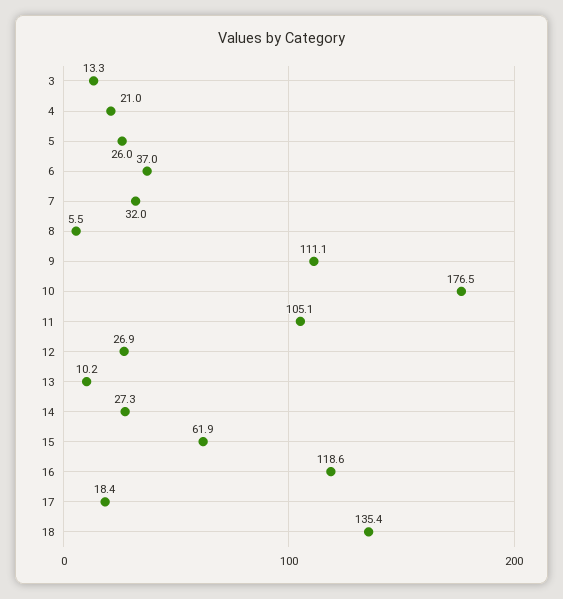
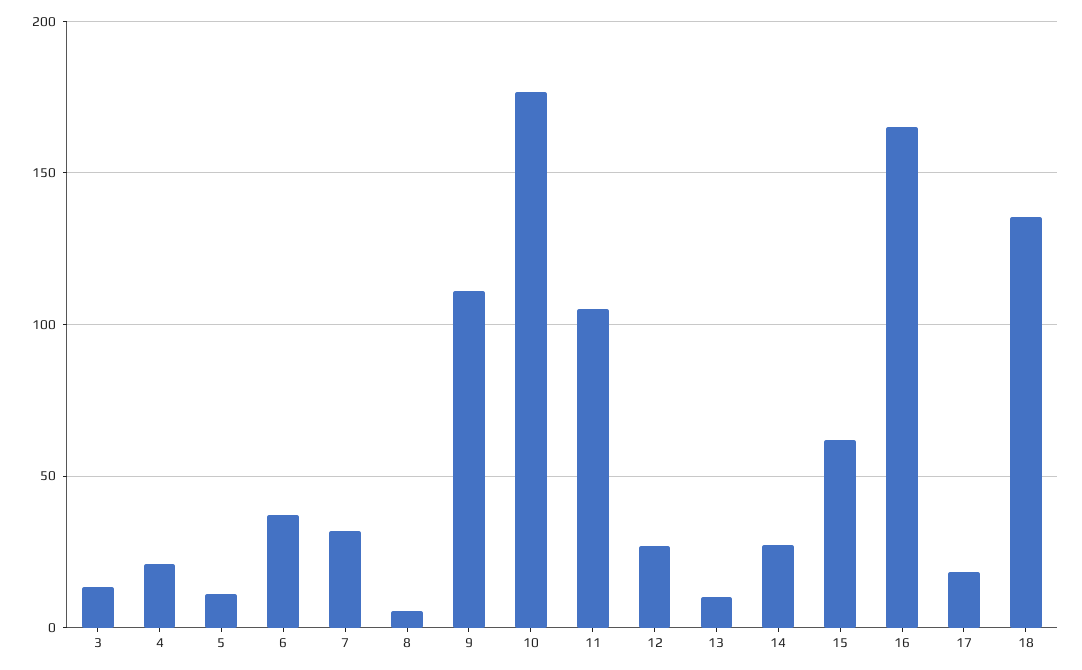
  {
    "3": 13.3,
    "4": 21,
-   "5": 26,
+   "5": 10,
    "6": 37,
    "7": 32,
    "8": 5.5,
    "9": 111.1,
    "10": 176.5,
    "11": 105.1,
    "12": 26.9,
    "13": 10.2,
    "14": 27.3,
    "15": 61.9,
-   "16": 118.6,
+   "16": 165,
    "17": 18.4,
    "18": 135.4
  }

